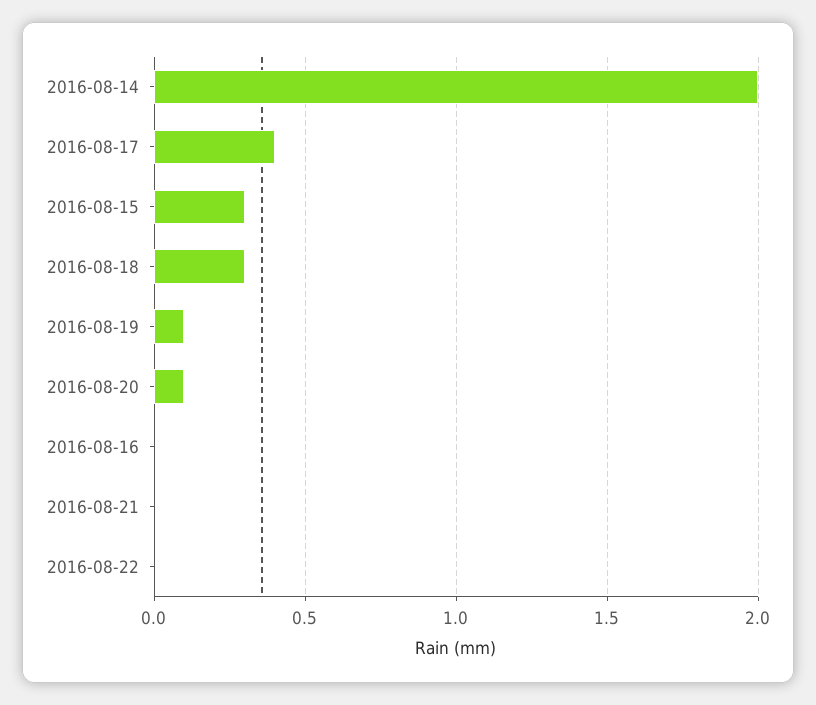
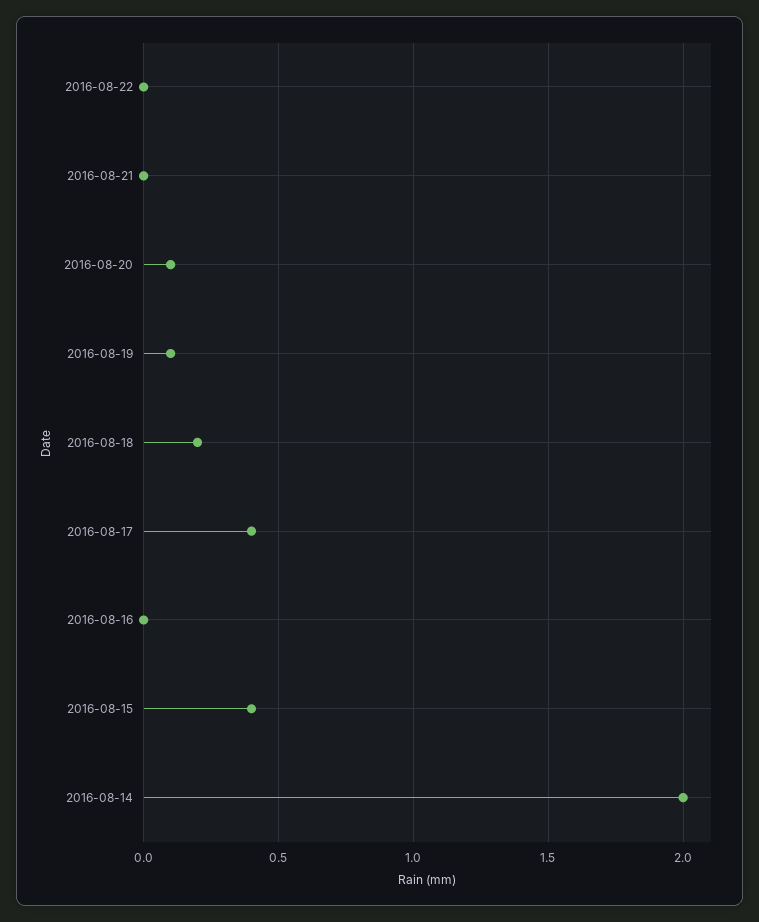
  {
    "2016-08-14": 2,
    "2016-08-17": 0.4,
-   "2016-08-15": 0.3,
+   "2016-08-15": 0.4,
-   "2016-08-18": 0.3,
+   "2016-08-18": 0.2,
    "2016-08-19": 0.1,
    "2016-08-20": 0.1,
    "2016-08-16": 0,
    "2016-08-21": 0,
    "2016-08-22": 0
  }

